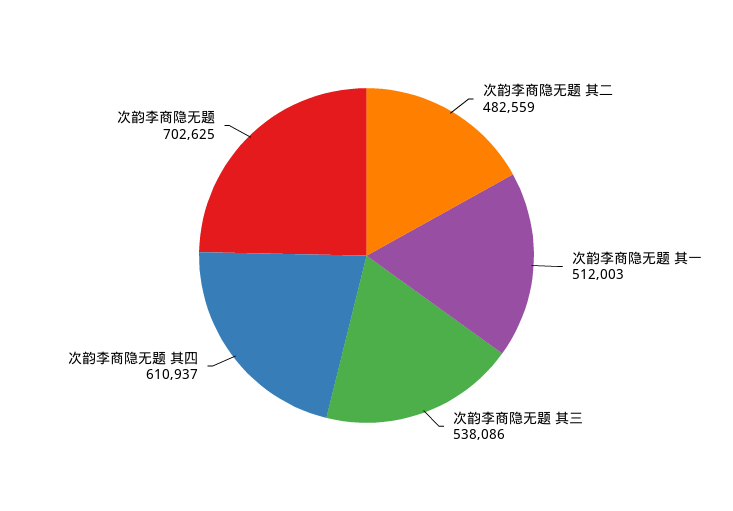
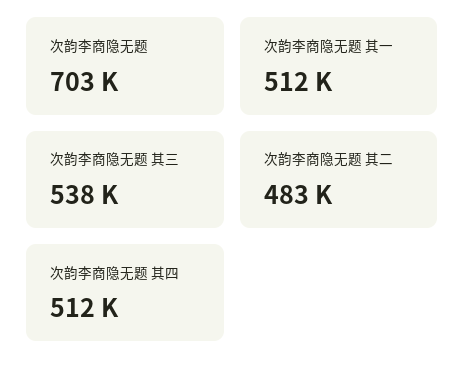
  {
    "次韵李商隐无题 其二": 482559,
    "次韵李商隐无题 其一": 512003,
    "次韵李商隐无题 其三": 538086,
-   "次韵李商隐无题 其四": 610937,
+   "次韵李商隐无题 其四": 512000,
    "次韵李商隐无题": 702625
  }

